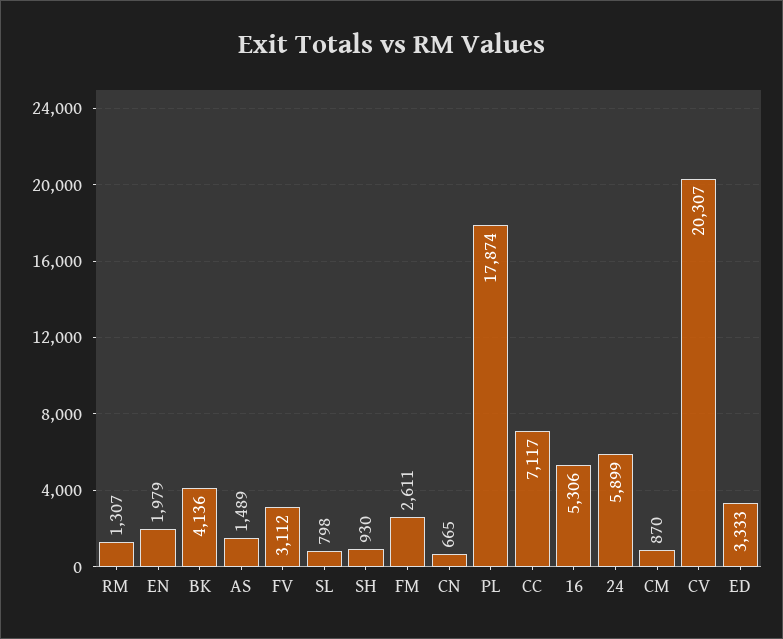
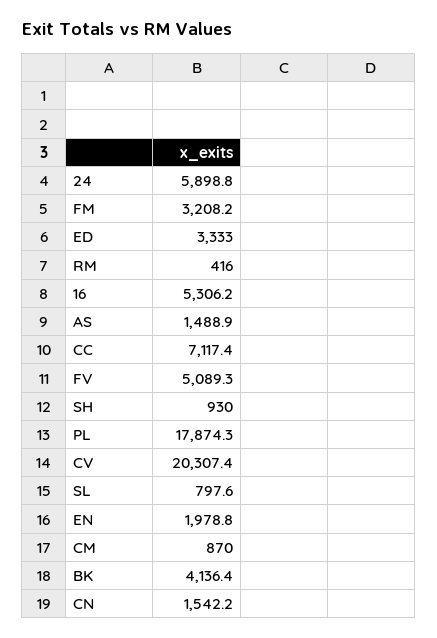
  {
-   "RM": 1307,
+   "RM": 416,
    "EN": 1978.8,
    "BK": 4136.4,
    "AS": 1488.9,
-   "FV": 3112,
+   "FV": 5089.3,
    "SL": 797.6,
    "SH": 930,
-   "FM": 2611,
+   "FM": 3208.2,
-   "CN": 665,
+   "CN": 1542.2,
    "PL": 17874.3,
    "CC": 7117.4,
    "16": 5306.2,
    "24": 5898.8,
    "CM": 870,
    "CV": 20307.4,
    "ED": 3333
  }

